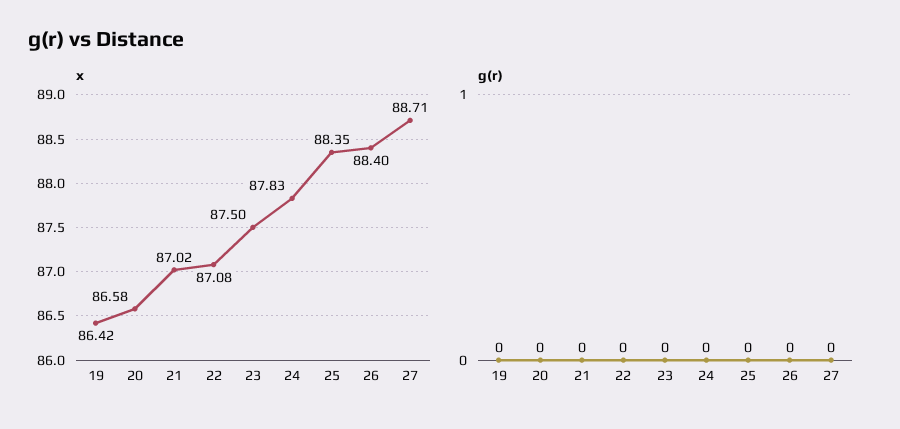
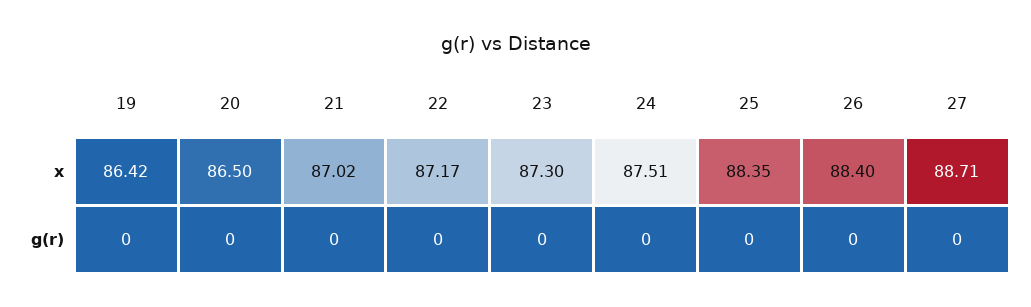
  {
    "x": {
      "19": 86.42,
-     "20": 86.58,
+     "20": 86.5,
      "21": 87.02,
-     "22": 87.08,
+     "22": 87.17,
-     "23": 87.5,
+     "23": 87.3,
-     "24": 87.83,
+     "24": 87.51,
      "25": 88.35,
      "26": 88.4,
      "27": 88.71
    },
    "g(r)": {
      "19": 0,
      "20": 0,
      "21": 0,
      "22": 0,
      "23": 0,
      "24": 0,
      "25": 0,
      "26": 0,
      "27": 0
    }
  }

